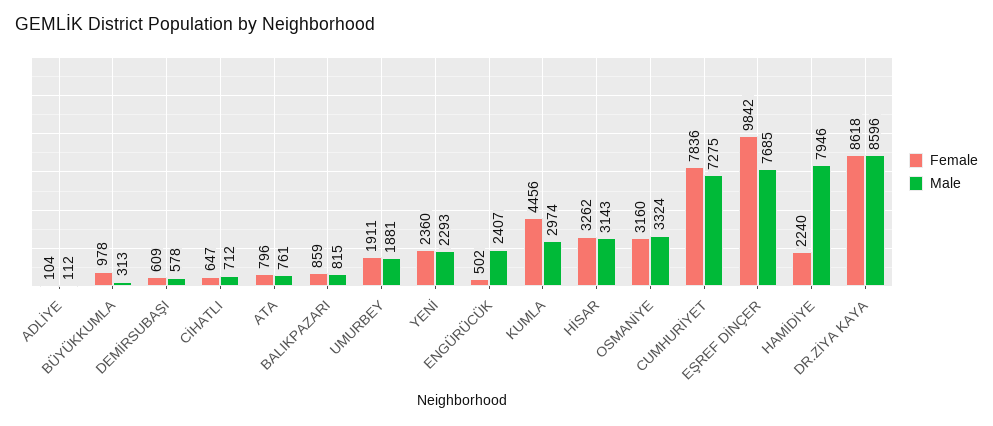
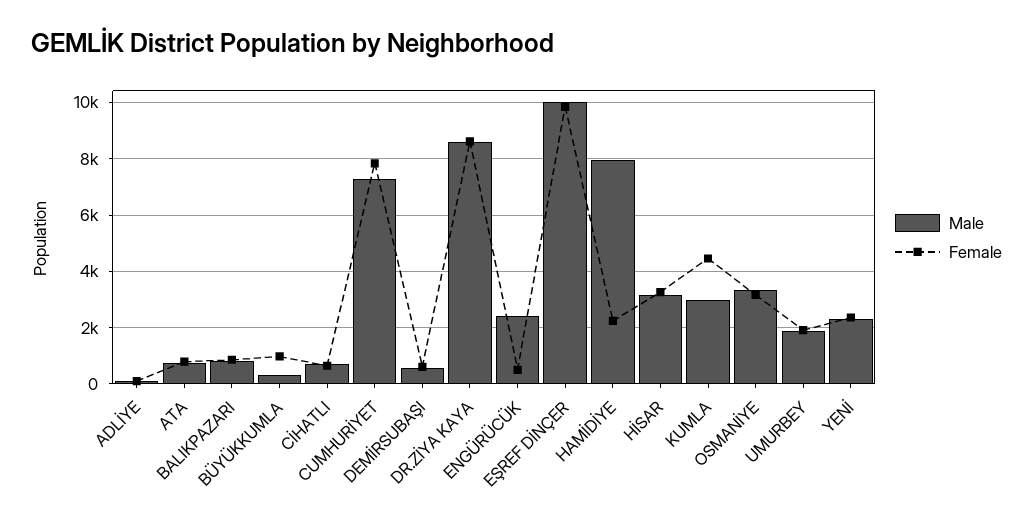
  {
    "Female": {
      "ADLİYE": 104,
      "BÜYÜKKUMLA": 978,
      "DEMİRSUBAŞI": 609,
      "CİHATLI": 647,
      "ATA": 796,
      "BALIKPAZARI": 859,
      "UMURBEY": 1911,
      "YENİ": 2360,
      "ENGÜRÜCÜK": 502,
      "KUMLA": 4456,
      "HİSAR": 3262,
      "OSMANİYE": 3160,
      "CUMHURİYET": 7836,
      "EŞREF DİNÇER": 9842,
      "HAMİDİYE": 2240,
      "DR.ZİYA KAYA": 8618
    },
    "Male": {
      "ADLİYE": 112,
      "BÜYÜKKUMLA": 313,
      "DEMİRSUBAŞI": 578,
      "CİHATLI": 712,
      "ATA": 761,
      "BALIKPAZARI": 815,
      "UMURBEY": 1881,
      "YENİ": 2293,
      "ENGÜRÜCÜK": 2407,
      "KUMLA": 2974,
      "HİSAR": 3143,
      "OSMANİYE": 3324,
      "CUMHURİYET": 7275,
-     "EŞREF DİNÇER": 7685,
+     "EŞREF DİNÇER": 10000,
      "HAMİDİYE": 7946,
      "DR.ZİYA KAYA": 8596
    }
  }

